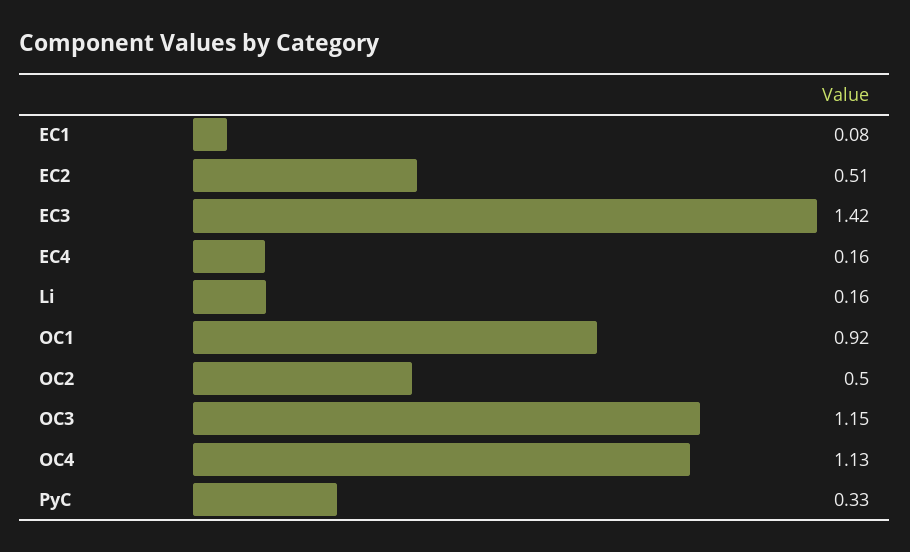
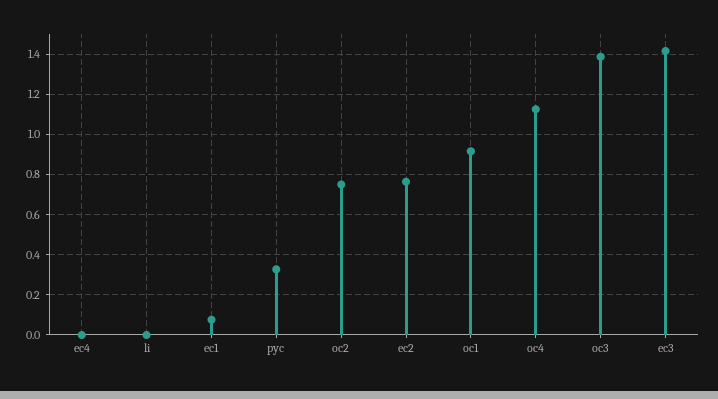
  {
    "EC1": 0.08,
-   "EC2": 0.51,
+   "EC2": 0.75,
    "EC3": 1.42,
-   "EC4": 0.16,
+   "EC4": 0,
-   "Li": 0.16,
+   "Li": 0,
    "OC1": 0.92,
-   "OC2": 0.5,
+   "OC2": 0.75,
-   "OC3": 1.15,
+   "OC3": 1.4,
    "OC4": 1.13,
    "PyC": 0.33
  }

